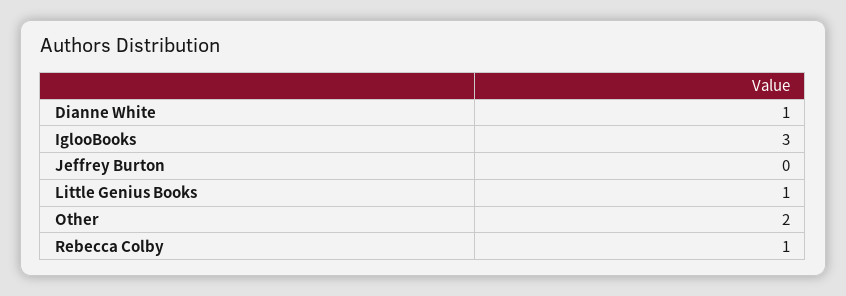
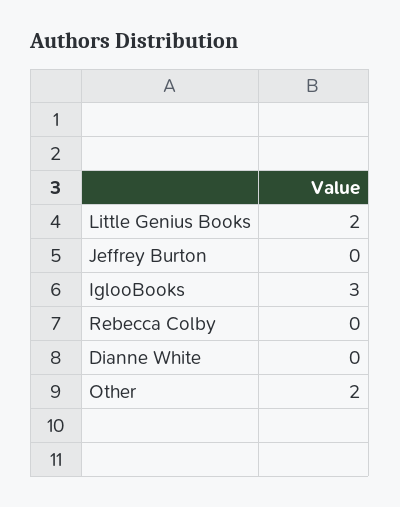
  {
-   "Dianne White": 1,
+   "Dianne White": 0,
    "IglooBooks": 3,
    "Jeffrey Burton": 0,
-   "Little Genius Books": 1,
+   "Little Genius Books": 2,
    "Other": 2,
-   "Rebecca Colby": 1
+   "Rebecca Colby": 0
  }

